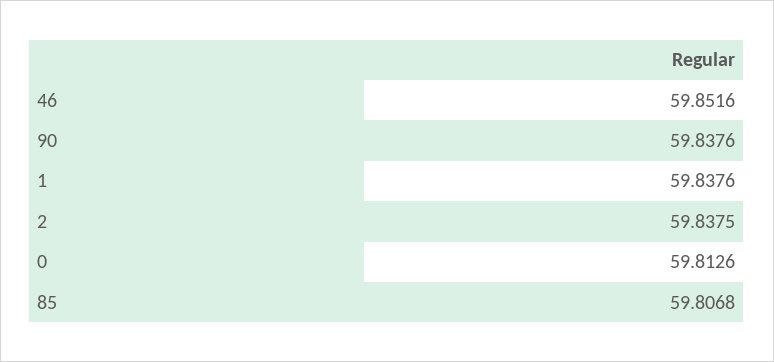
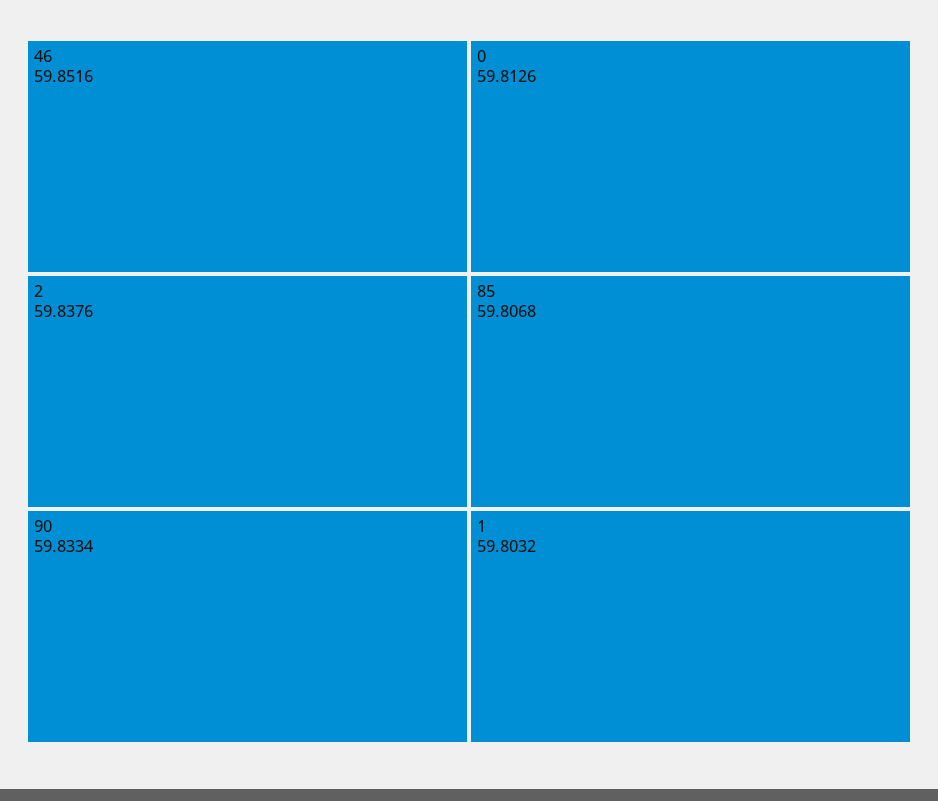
  {
    "46": 59.8516,
-   "90": 59.8376,
+   "90": 59.8334,
-   "1": 59.8376,
+   "1": 59.8032,
-   "2": 59.8375,
+   "2": 59.8376,
    "0": 59.8126,
    "85": 59.8068
  }

